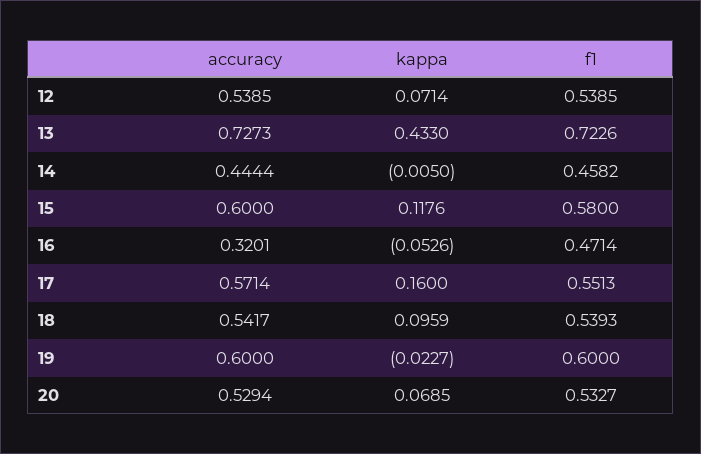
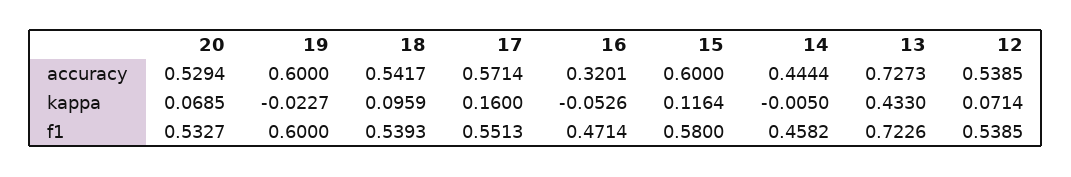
  {
    "accuracy": {
      "12": 0.5385,
      "13": 0.7273,
      "14": 0.4444,
      "15": 0.6,
      "16": 0.3201,
      "17": 0.5714,
      "18": 0.5417,
      "19": 0.6,
      "20": 0.5294
    },
    "kappa": {
      "12": 0.0714,
      "13": 0.433,
      "14": -0.005,
-     "15": 0.1176,
+     "15": 0.1164,
      "16": -0.0526,
      "17": 0.16,
      "18": 0.0959,
      "19": -0.0227,
      "20": 0.0685
    },
    "f1": {
      "12": 0.5385,
      "13": 0.7226,
      "14": 0.4582,
      "15": 0.58,
      "16": 0.4714,
      "17": 0.5513,
      "18": 0.5393,
      "19": 0.6,
      "20": 0.5327
    }
  }

